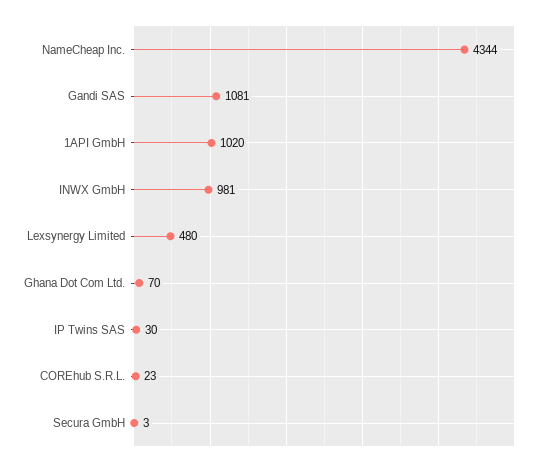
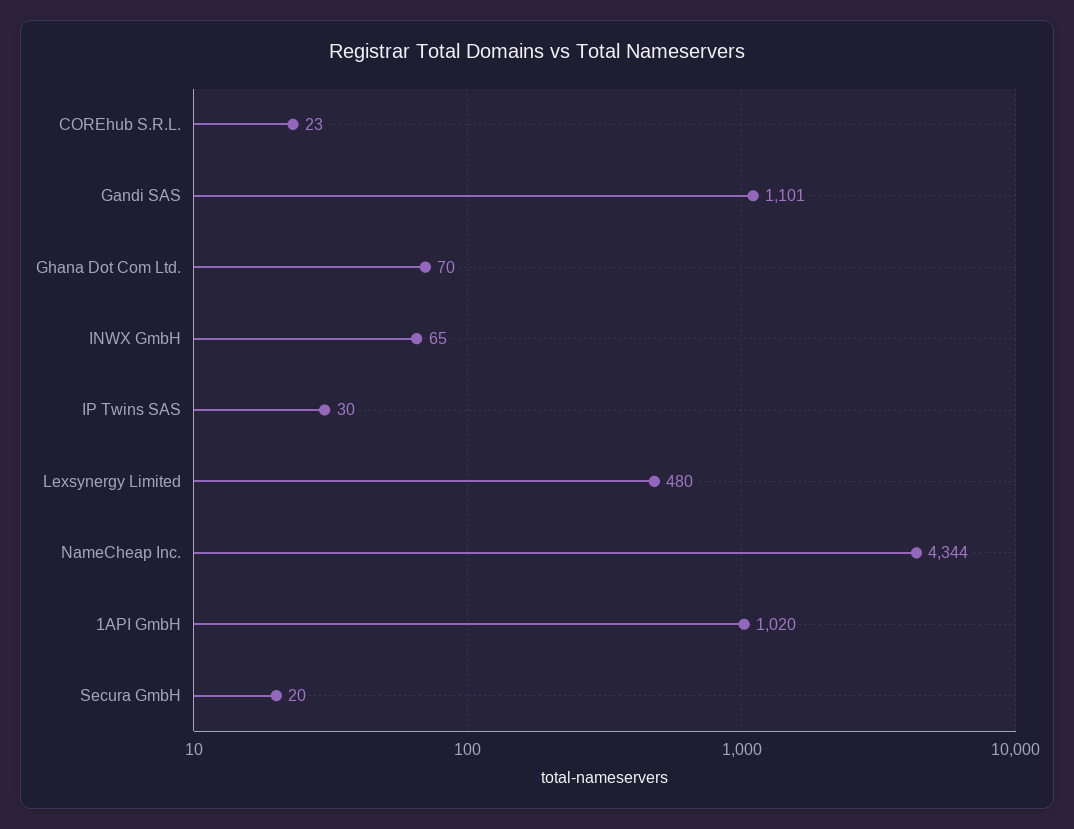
  {
    "NameCheap Inc.": 4344,
-   "Gandi SAS": 1081,
+   "Gandi SAS": 1101,
    "1API GmbH": 1020,
-   "INWX GmbH": 981,
+   "INWX GmbH": 65,
    "Lexsynergy Limited": 480,
    "Ghana Dot Com Ltd.": 70,
    "IP Twins SAS": 30,
    "COREhub S.R.L.": 23,
-   "Secura GmbH": 3
+   "Secura GmbH": 20
  }

